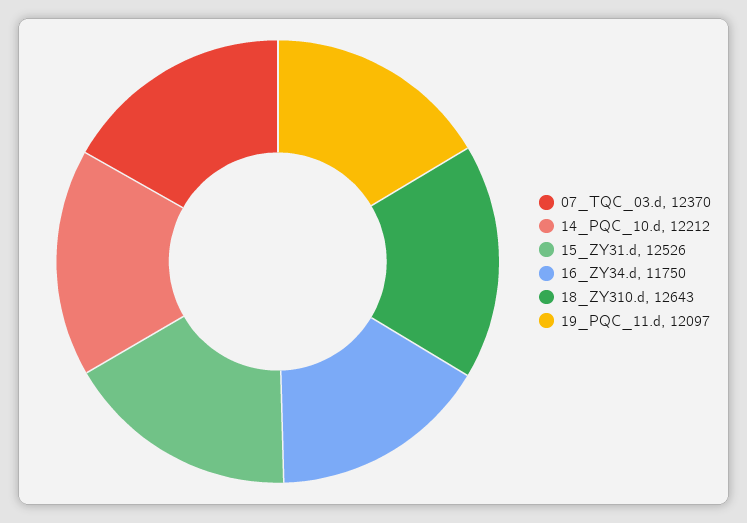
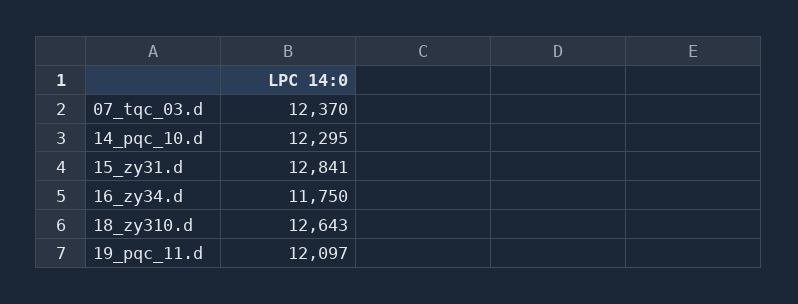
  {
    "07_TQC_03.d": 12370,
-   "14_PQC_10.d": 12212,
+   "14_PQC_10.d": 12295,
-   "15_ZY31.d": 12526,
+   "15_ZY31.d": 12841,
    "16_ZY34.d": 11750,
    "18_ZY310.d": 12643,
    "19_PQC_11.d": 12097
  }

